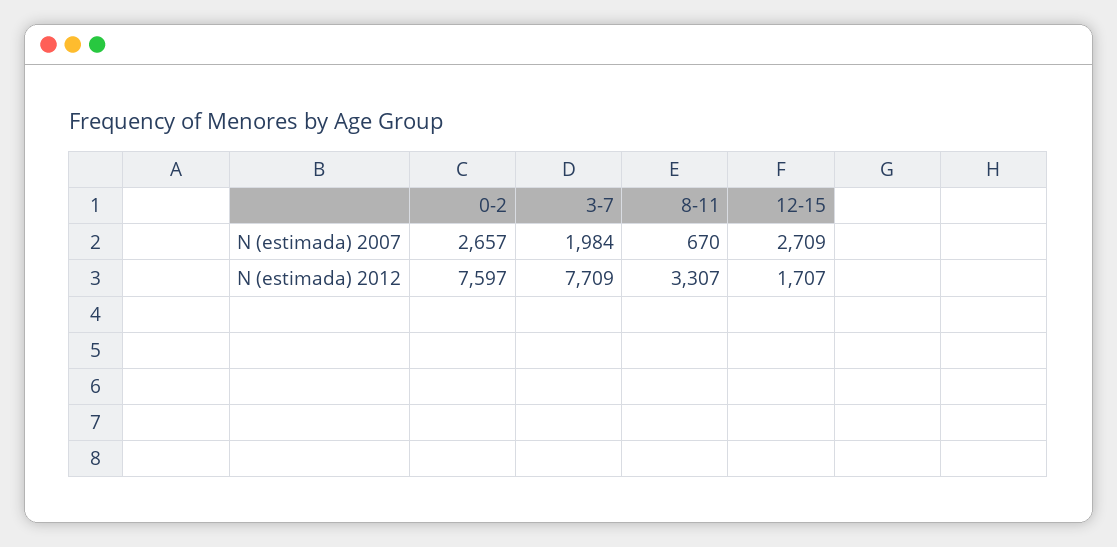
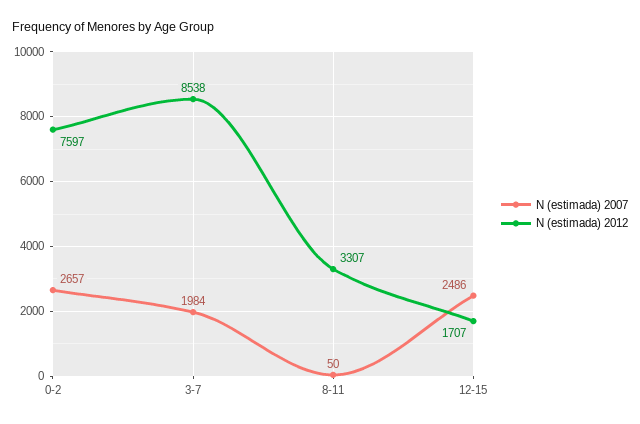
  {
    "N (estimada) 2007": {
      "0-2": 2657,
      "3-7": 1984,
-     "8-11": 670,
+     "8-11": 50,
-     "12-15": 2709
+     "12-15": 2486
    },
    "N (estimada) 2012": {
      "0-2": 7597,
-     "3-7": 7709,
+     "3-7": 8538,
      "8-11": 3307,
      "12-15": 1707
    }
  }

